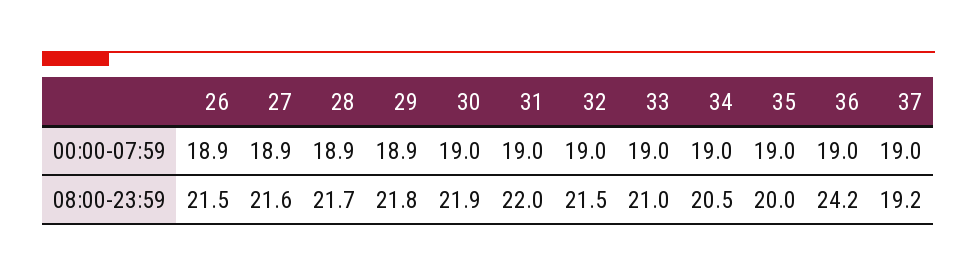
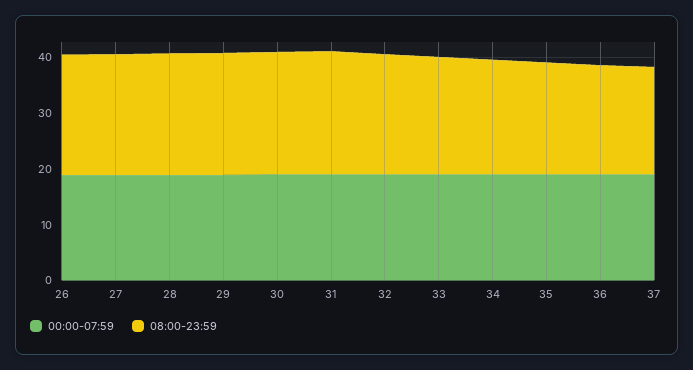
  {
    "00:00-07:59": {
      "26": 18.9,
      "27": 18.9,
      "28": 18.9,
      "29": 18.9,
      "30": 19,
      "31": 19,
      "32": 19,
      "33": 19,
      "34": 19,
      "35": 19,
      "36": 19,
      "37": 19
    },
    "08:00-23:59": {
      "26": 21.5,
      "27": 21.6,
      "28": 21.7,
      "29": 21.8,
      "30": 21.9,
      "31": 22,
      "32": 21.5,
      "33": 21,
      "34": 20.5,
      "35": 20,
-     "36": 24.2,
+     "36": 20,
      "37": 19.2
    }
  }

